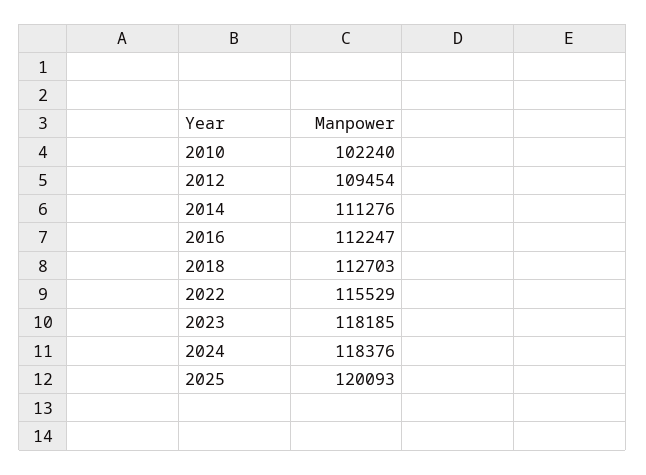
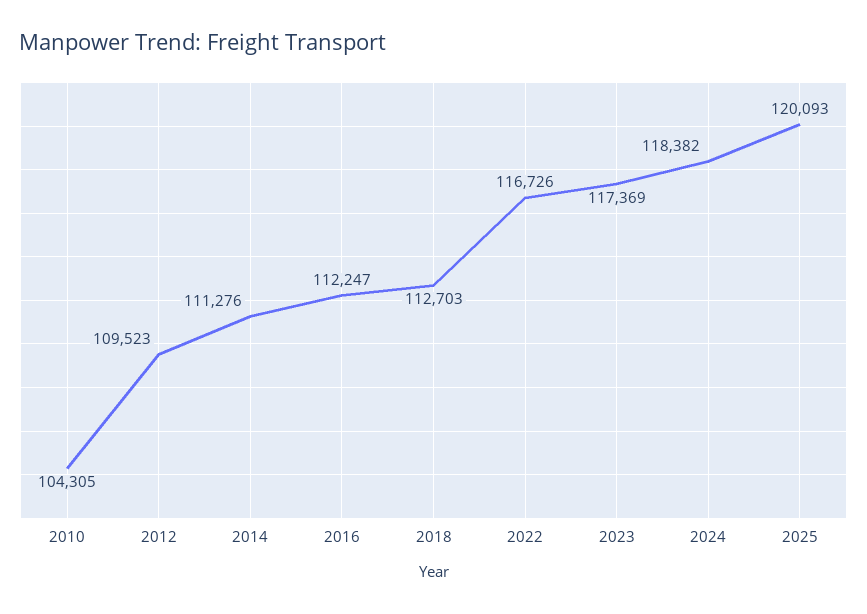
  {
-   "2010": 102240,
+   "2010": 104305,
-   "2012": 109454,
+   "2012": 109523,
    "2014": 111276,
    "2016": 112247,
    "2018": 112703,
-   "2022": 115529,
+   "2022": 116726,
-   "2023": 118185,
+   "2023": 117369,
-   "2024": 118376,
+   "2024": 118382,
    "2025": 120093
  }

